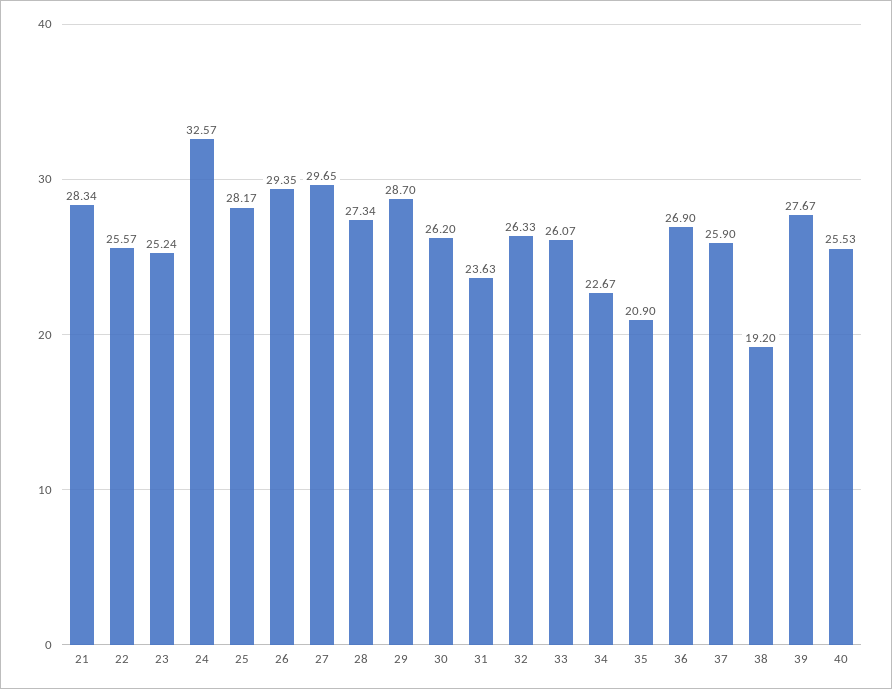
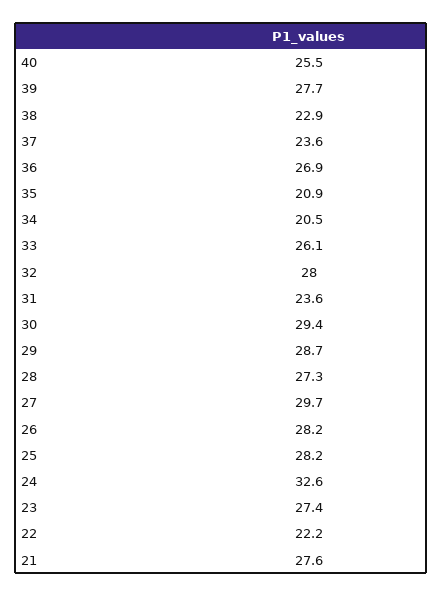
  {
-   "21": 28.34,
+   "21": 27.6,
-   "22": 25.57,
+   "22": 22.2,
-   "23": 25.24,
+   "23": 27.4,
    "24": 32.57,
    "25": 28.17,
-   "26": 29.35,
+   "26": 28.2,
    "27": 29.65,
    "28": 27.34,
    "29": 28.7,
-   "30": 26.2,
+   "30": 29.4,
    "31": 23.63,
-   "32": 26.33,
+   "32": 28,
    "33": 26.07,
-   "34": 22.67,
+   "34": 20.5,
    "35": 20.9,
    "36": 26.9,
-   "37": 25.9,
+   "37": 23.6,
-   "38": 19.2,
+   "38": 22.9,
    "39": 27.67,
    "40": 25.53
  }

